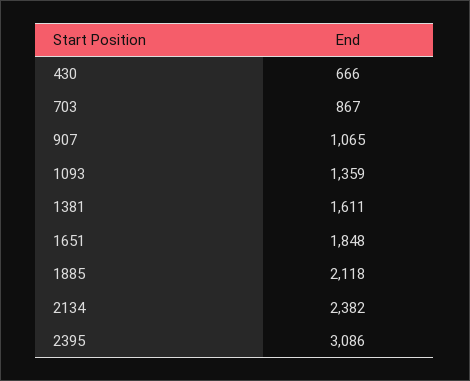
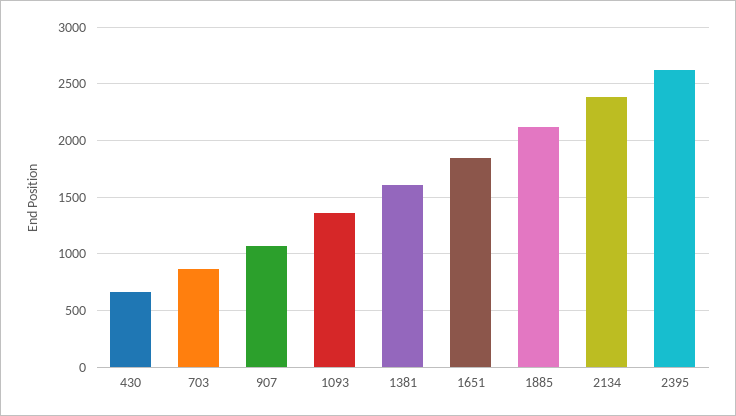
  {
    "430": 666,
    "703": 867,
    "907": 1065,
    "1093": 1359,
    "1381": 1611,
    "1651": 1848,
    "1885": 2118,
    "2134": 2382,
-   "2395": 3086
+   "2395": 2600
  }

